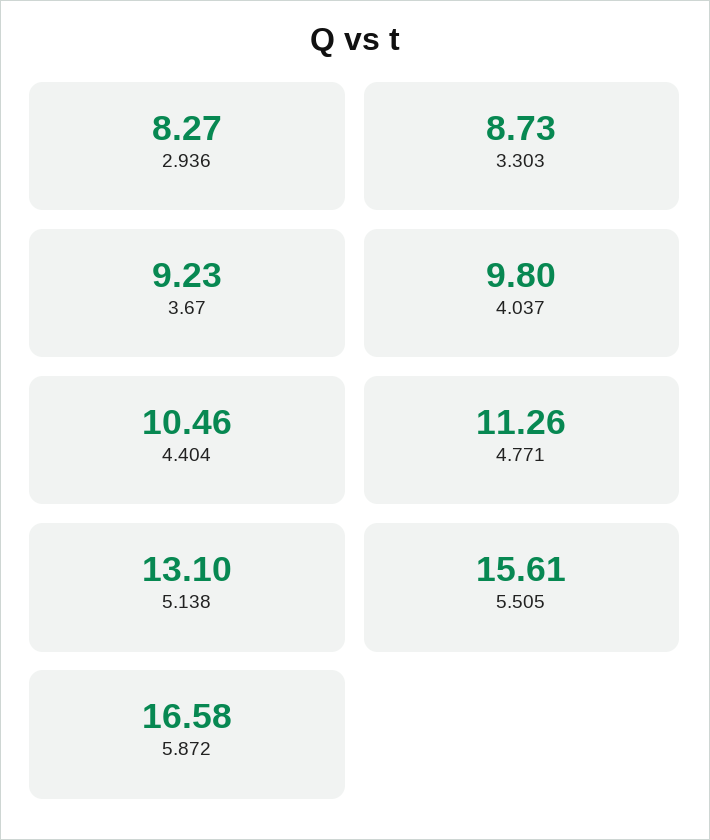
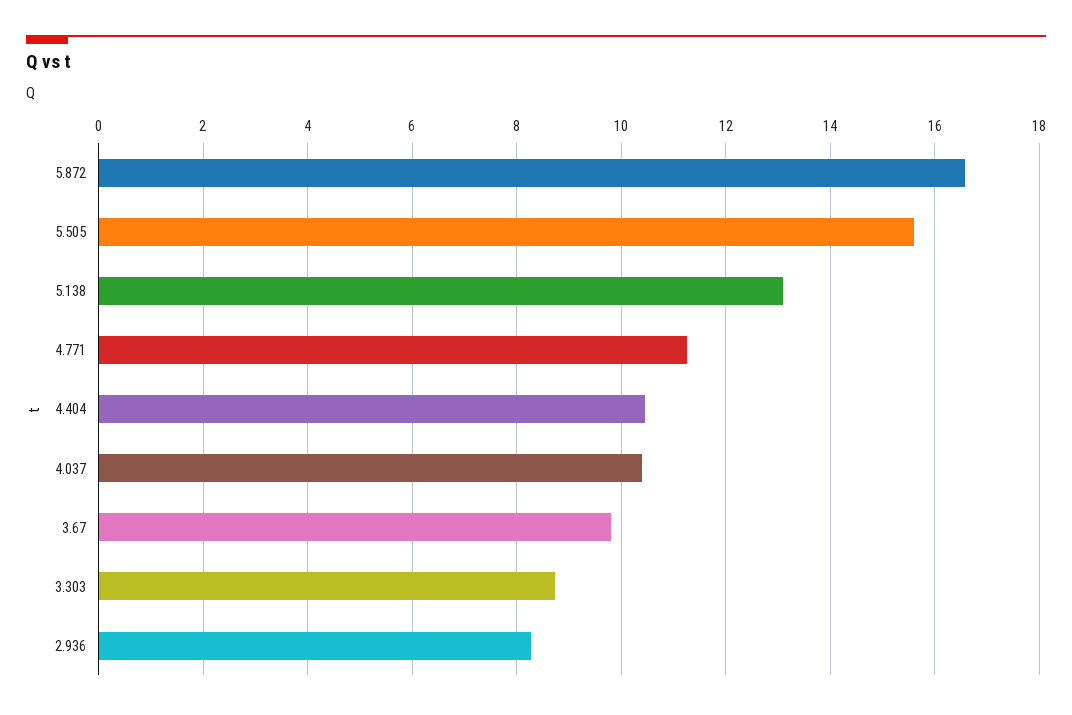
  {
    "2.936": 8.27,
    "3.303": 8.73,
-   "3.67": 9.23,
+   "3.67": 9.8,
-   "4.037": 9.8,
+   "4.037": 10.4,
    "4.404": 10.46,
    "4.771": 11.26,
    "5.138": 13.1,
    "5.505": 15.61,
    "5.872": 16.58
  }

